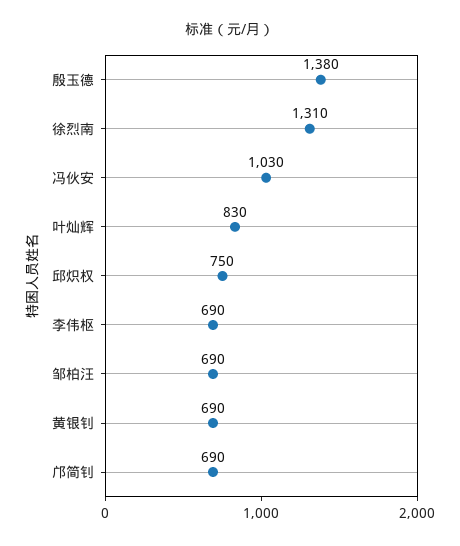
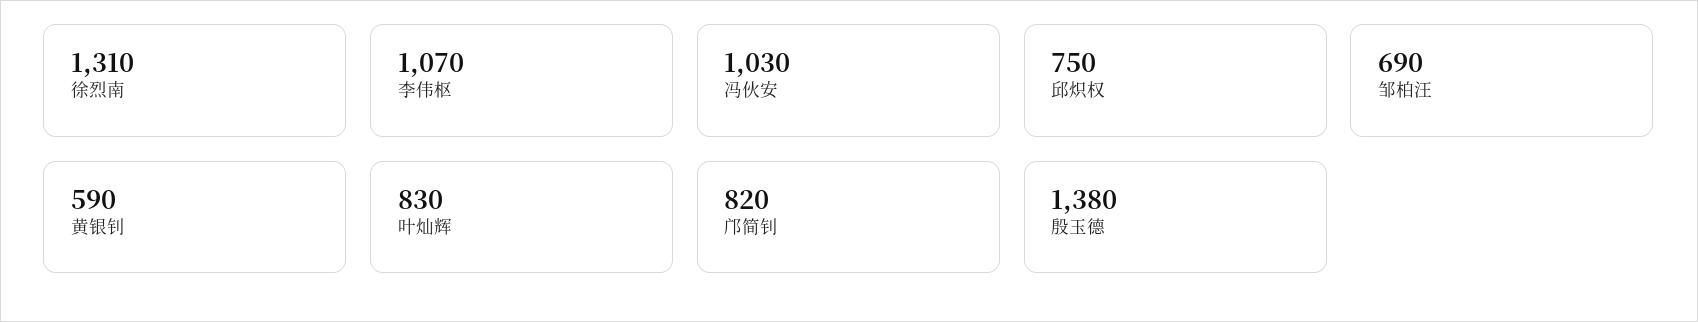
  {
    "殷玉德": 1380,
    "徐烈南": 1310,
    "冯伙安": 1030,
    "叶灿辉": 830,
    "邱炽权": 750,
-   "李伟枢": 690,
+   "李伟枢": 1070,
    "邹柏汪": 690,
-   "黄银钊": 690,
+   "黄银钊": 590,
-   "邝简钊": 690
+   "邝简钊": 820
  }

